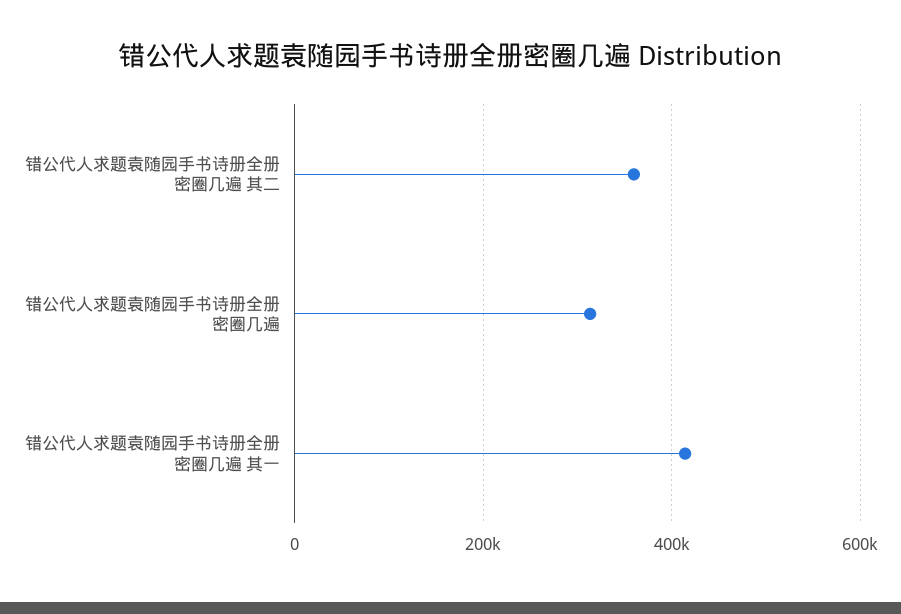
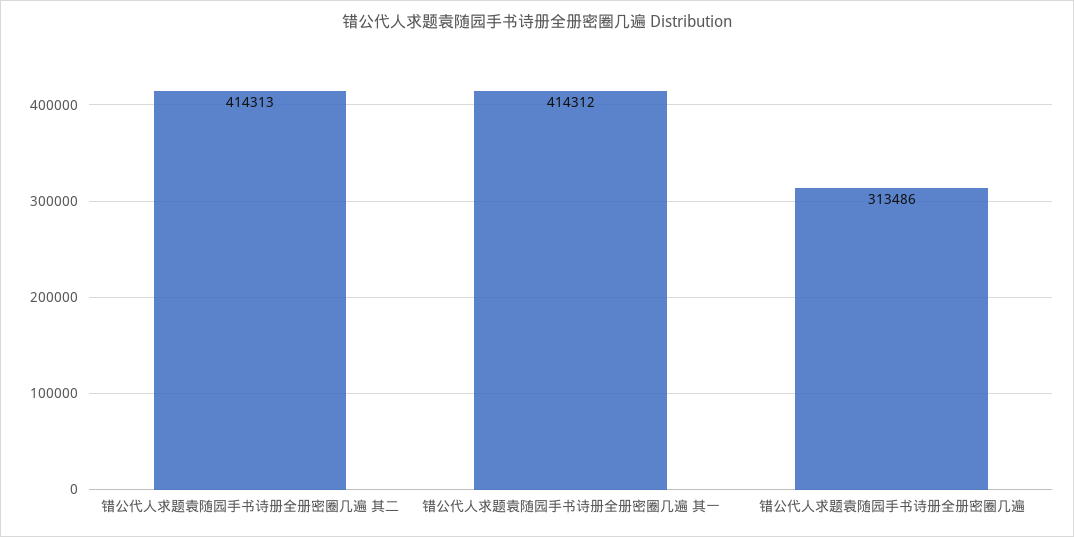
  {
-   "错公代人求题袁随园手书诗册全册密圈几遍 其二": 360000,
+   "错公代人求题袁随园手书诗册全册密圈几遍 其二": 414313,
    "错公代人求题袁随园手书诗册全册密圈几遍": 313486,
    "错公代人求题袁随园手书诗册全册密圈几遍 其一": 414312
  }

